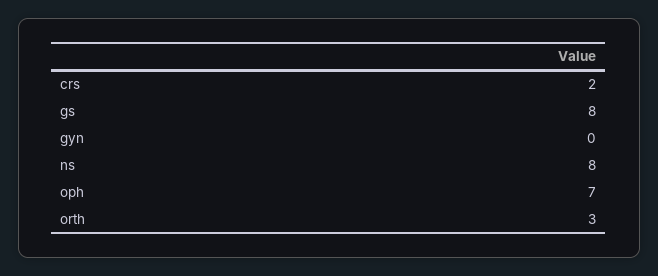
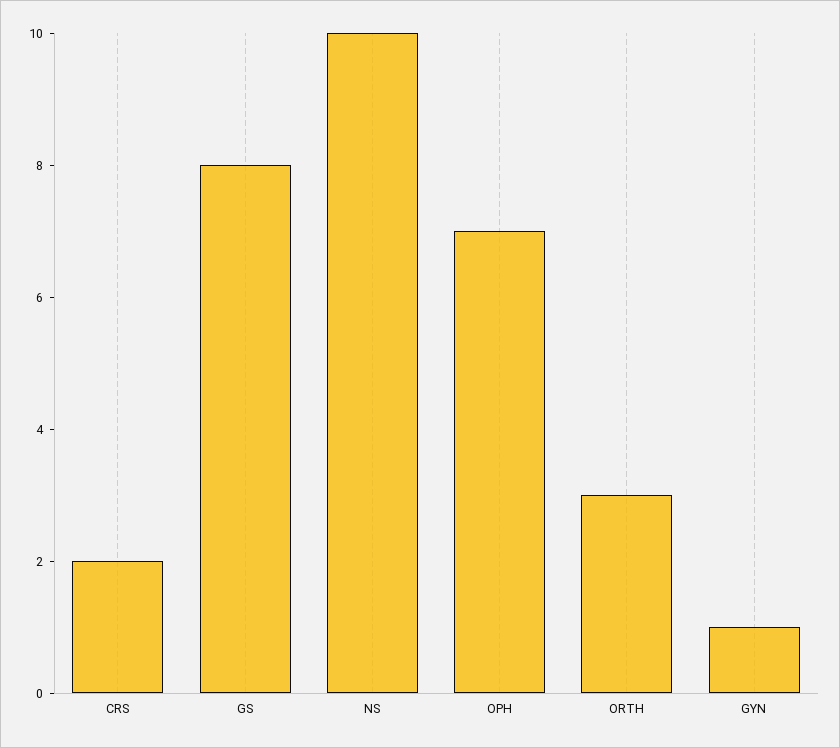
  {
    "crs": 2,
    "gs": 8,
-   "gyn": 0,
+   "gyn": 1,
-   "ns": 8,
+   "ns": 10,
    "oph": 7,
    "orth": 3
  }

